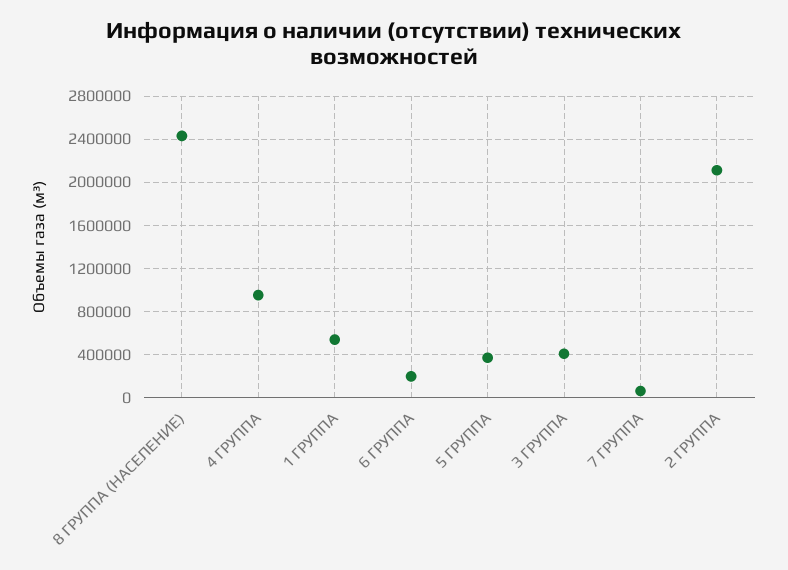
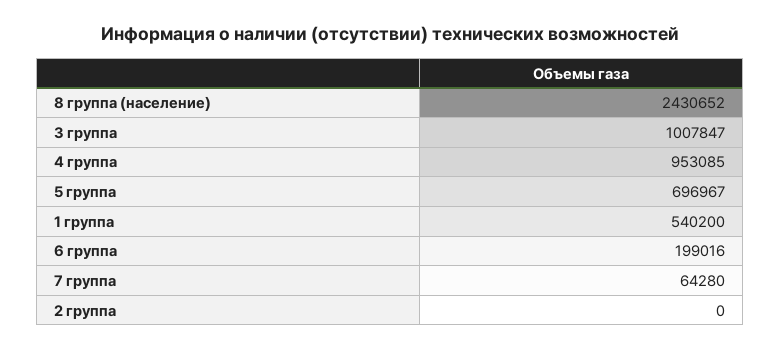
  {
    "8 ГРУППА (НАСЕЛЕНИЕ)": 2430652,
    "4 ГРУППА": 953085,
    "1 ГРУППА": 540200,
    "6 ГРУППА": 199016,
-   "5 ГРУППА": 400000,
+   "5 ГРУППА": 696967,
-   "3 ГРУППА": 400000,
+   "3 ГРУППА": 1007847,
    "7 ГРУППА": 64280,
-   "2 ГРУППА": 2100000
+   "2 ГРУППА": 0
  }

